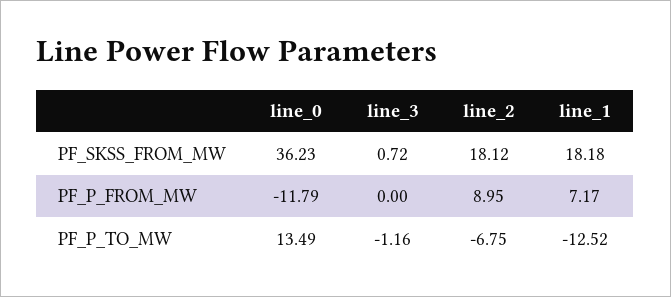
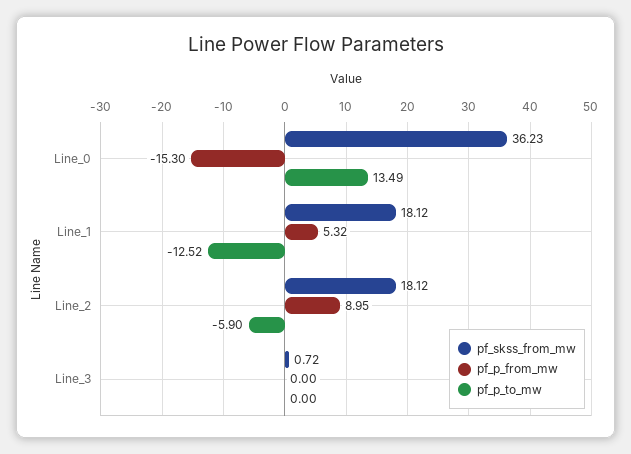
  {
    "PF_SKSS_FROM_MW": {
      "line_0": 36.23,
      "line_3": 0.72,
      "line_2": 18.12,
-     "line_1": 18.18
+     "line_1": 18.12
    },
    "PF_P_FROM_MW": {
-     "line_0": -11.79,
+     "line_0": -15.3,
      "line_3": 0,
      "line_2": 8.95,
-     "line_1": 7.17
+     "line_1": 5.32
    },
    "PF_P_TO_MW": {
      "line_0": 13.49,
-     "line_3": -1.16,
+     "line_3": 0,
-     "line_2": -6.75,
+     "line_2": -5.9,
      "line_1": -12.52
    }
  }

